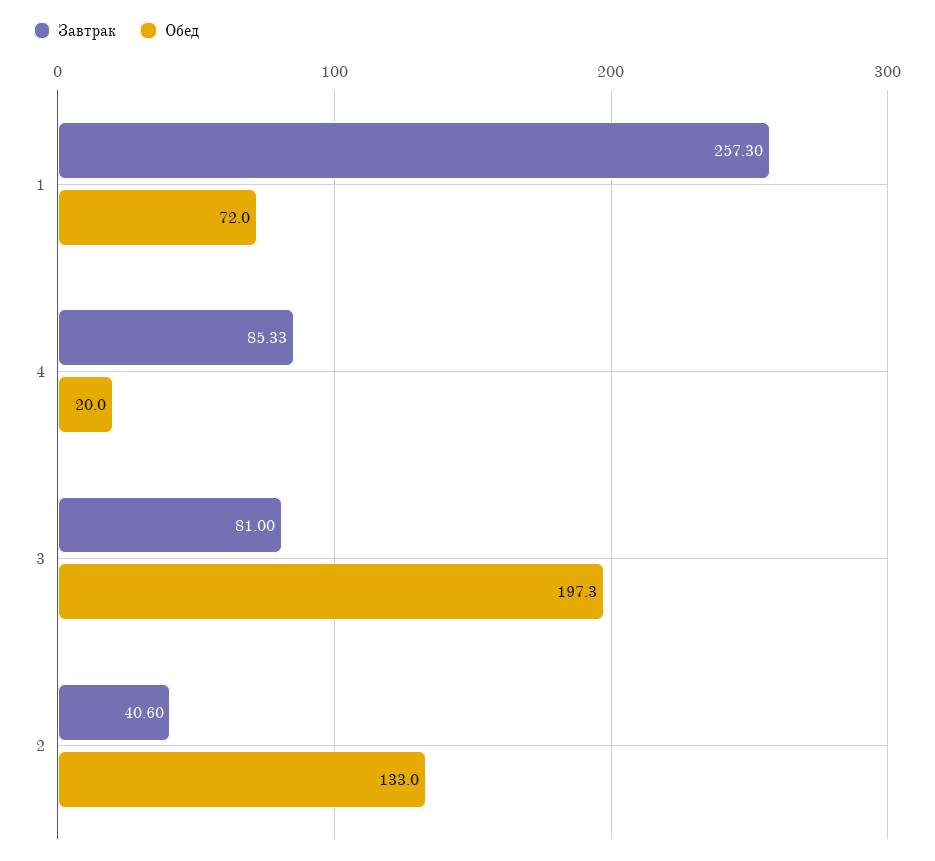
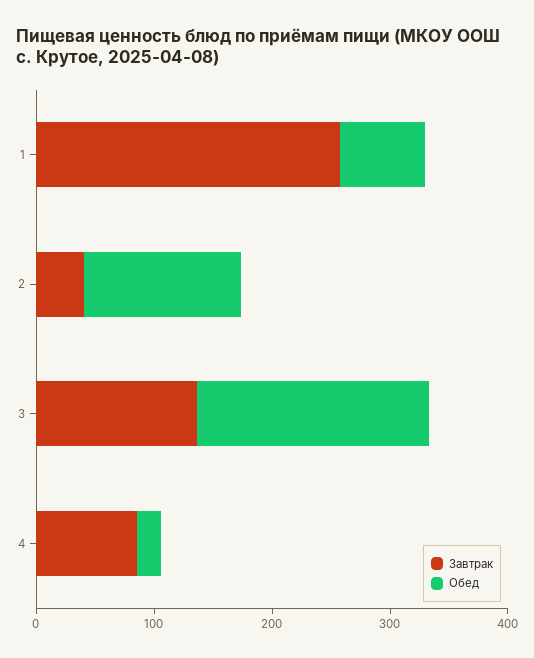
  {
    "Завтрак": {
      "1": 257.3,
      "4": 85.33,
-     "3": 81,
+     "3": 140,
      "2": 40.6
    },
    "Обед": {
      "1": 72,
      "4": 20,
      "3": 197.3,
      "2": 133
    }
  }

